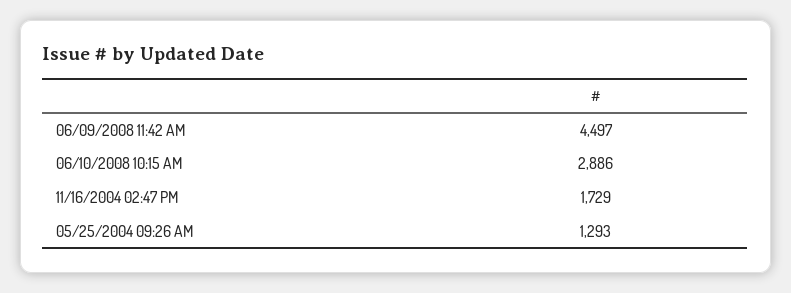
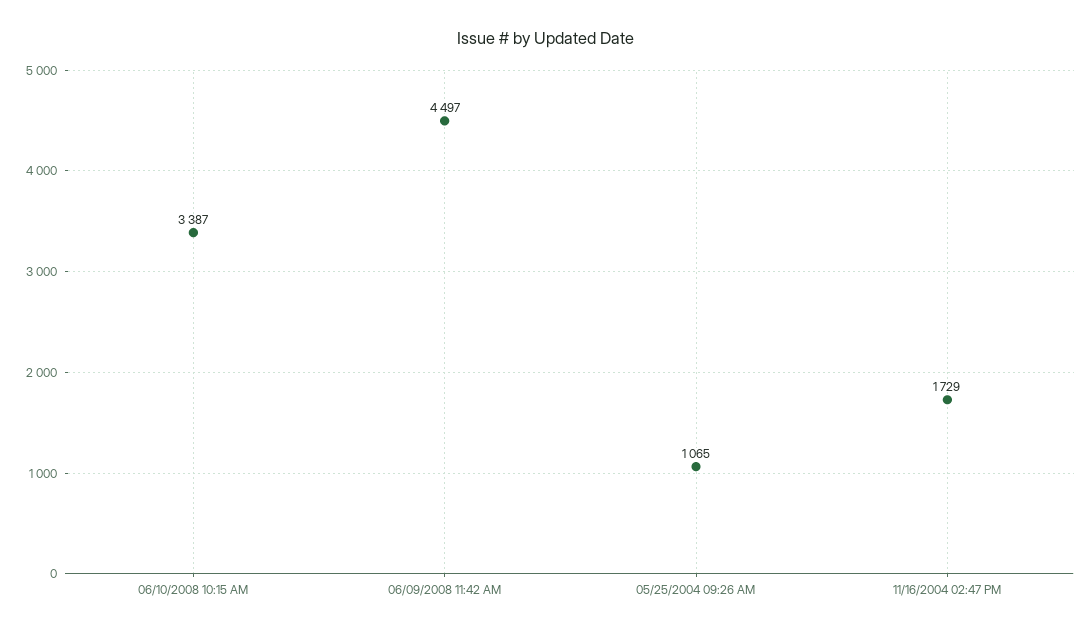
  {
    "06/09/2008 11:42 AM": 4497,
-   "06/10/2008 10:15 AM": 2886,
+   "06/10/2008 10:15 AM": 3387,
    "11/16/2004 02:47 PM": 1729,
-   "05/25/2004 09:26 AM": 1293
+   "05/25/2004 09:26 AM": 1065
  }

